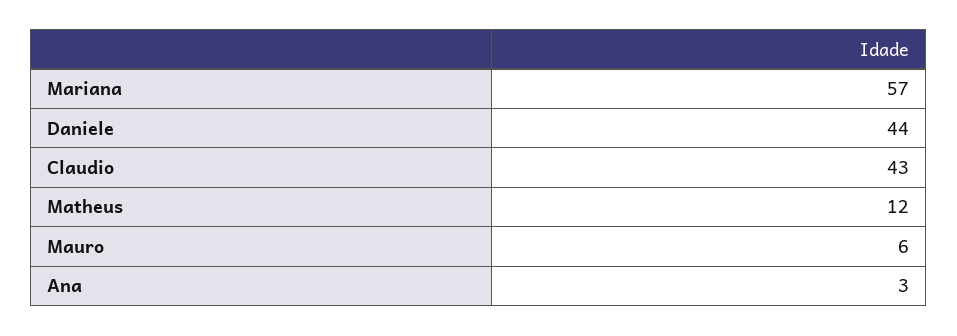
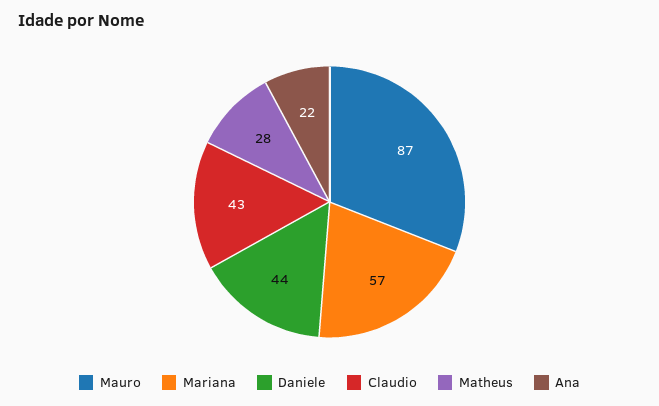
  {
    "Mariana": 57,
    "Daniele": 44,
    "Claudio": 43,
-   "Matheus": 12,
+   "Matheus": 28,
-   "Mauro": 6,
+   "Mauro": 87,
-   "Ana": 3
+   "Ana": 22
  }

